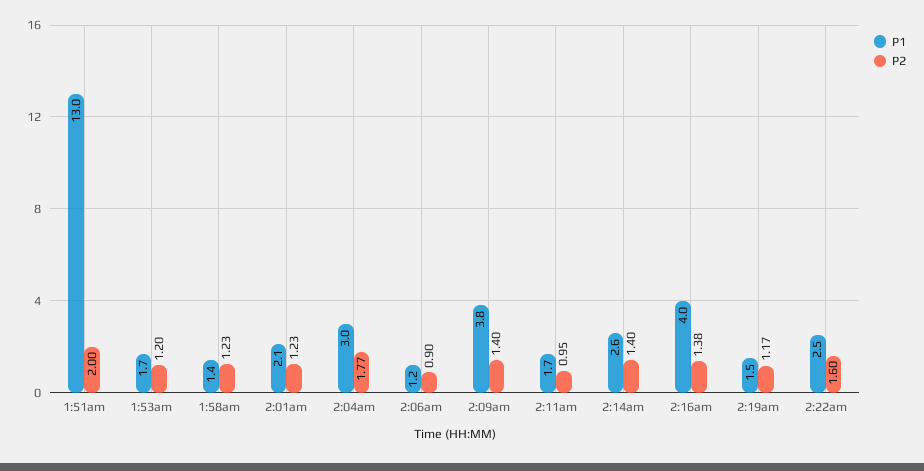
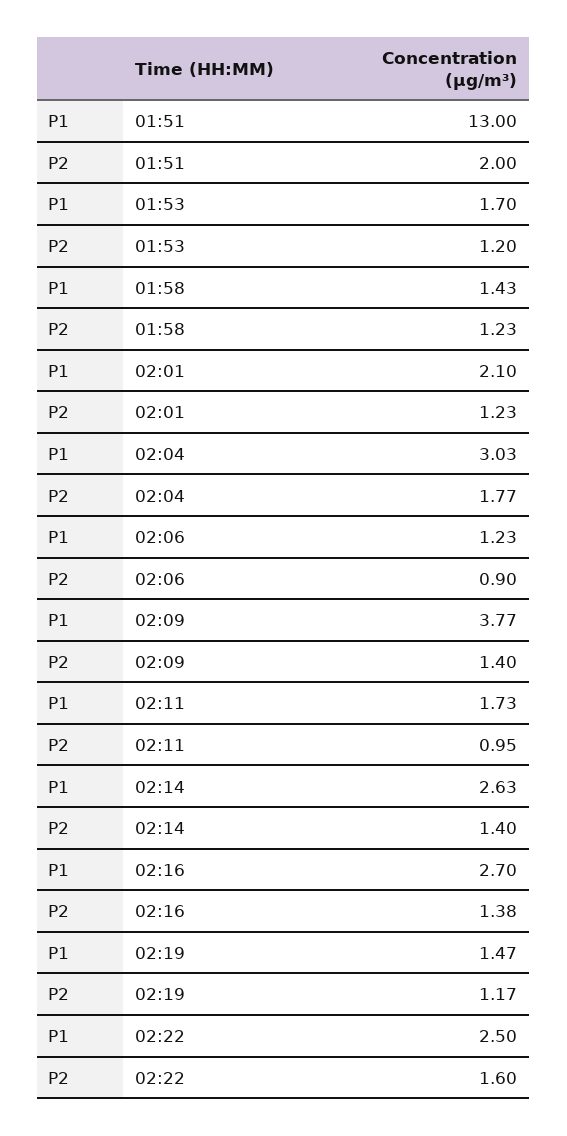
  {
    "P1": {
      "1:51am": 13,
      "1:53am": 1.7,
      "1:58am": 1.43,
      "2:01am": 2.1,
      "2:04am": 3.03,
      "2:06am": 1.23,
      "2:09am": 3.77,
      "2:11am": 1.73,
      "2:14am": 2.63,
-     "2:16am": 4,
+     "2:16am": 2.7,
      "2:19am": 1.47,
      "2:22am": 2.5
    },
    "P2": {
      "1:51am": 2,
      "1:53am": 1.2,
      "1:58am": 1.23,
      "2:01am": 1.23,
      "2:04am": 1.77,
      "2:06am": 0.9,
      "2:09am": 1.4,
      "2:11am": 0.95,
      "2:14am": 1.4,
      "2:16am": 1.38,
      "2:19am": 1.17,
      "2:22am": 1.6
    }
  }

